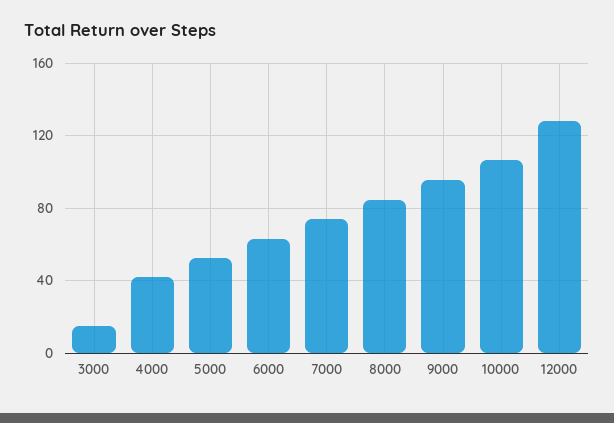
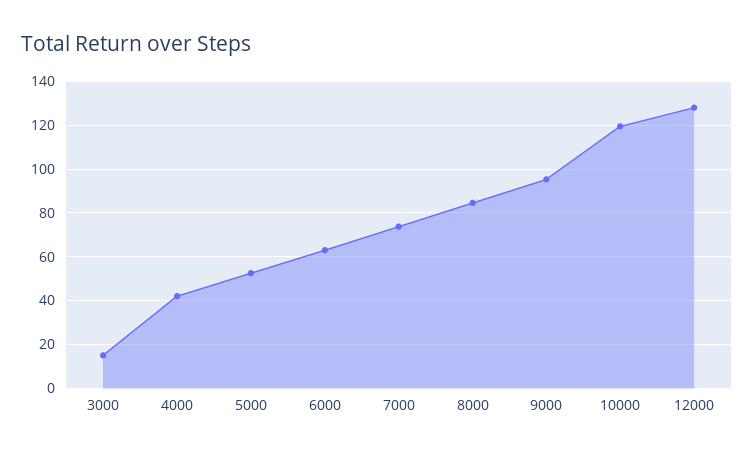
  {
    "3000": 15,
    "4000": 40,
    "5000": 55,
    "6000": 65,
    "7000": 75,
    "8000": 85,
    "9000": 95,
-   "10000": 105,
+   "10000": 120,
    "12000": 130
  }

